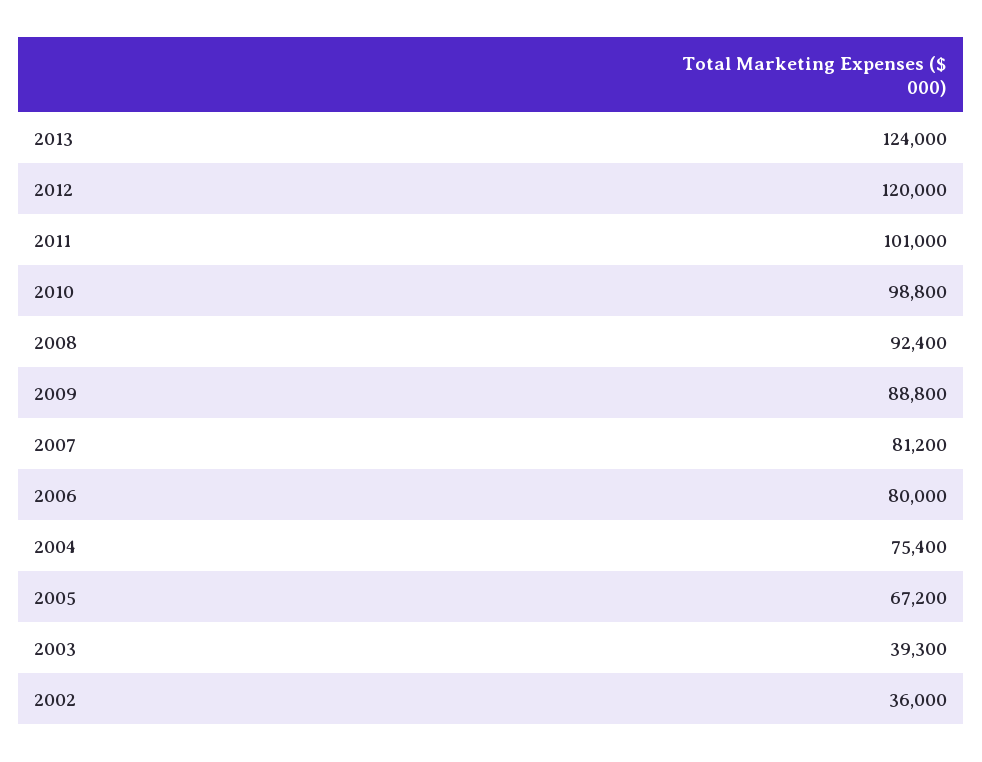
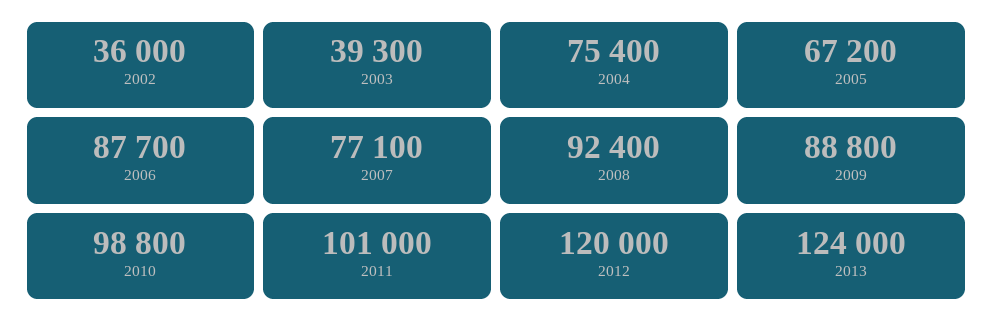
  {
    "2013": 124000,
    "2012": 120000,
    "2011": 101000,
    "2010": 98800,
    "2008": 92400,
    "2009": 88800,
-   "2007": 81200,
+   "2007": 77100,
-   "2006": 80000,
+   "2006": 87700,
    "2004": 75400,
    "2005": 67200,
    "2003": 39300,
    "2002": 36000
  }

